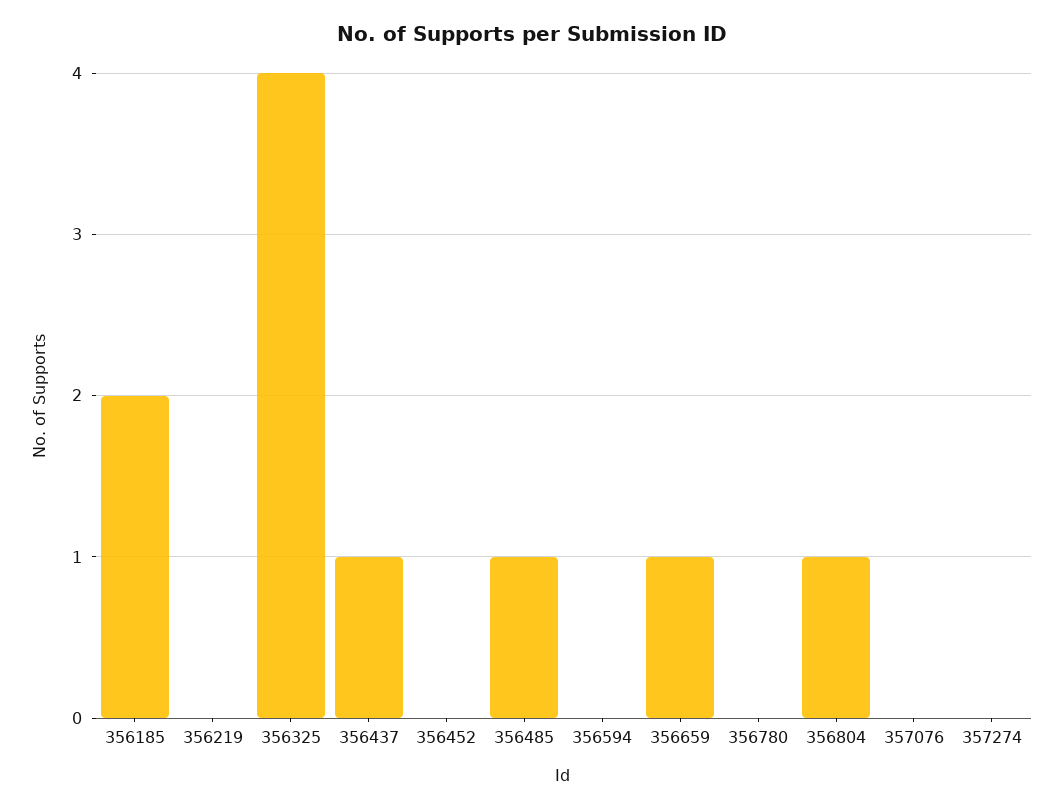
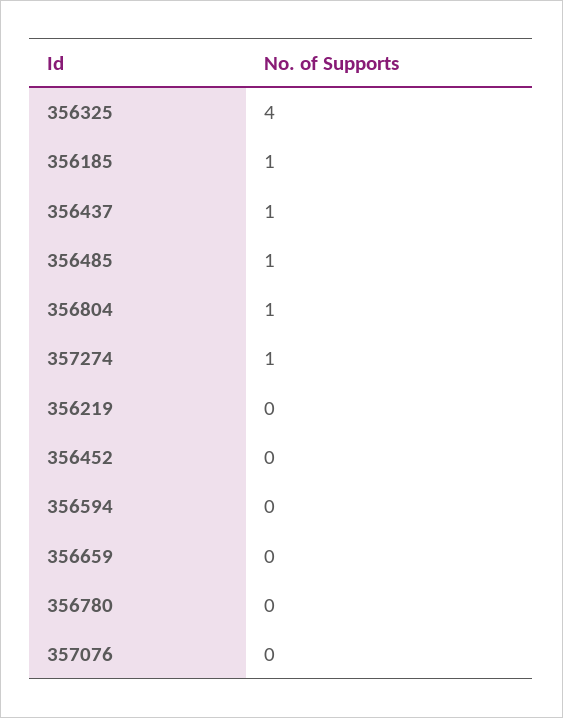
  {
-   "356185": 2,
+   "356185": 1,
    "356219": 0,
    "356325": 4,
    "356437": 1,
    "356452": 0,
    "356485": 1,
    "356594": 0,
-   "356659": 1,
+   "356659": 0,
    "356780": 0,
    "356804": 1,
    "357076": 0,
-   "357274": 0
+   "357274": 1
  }

